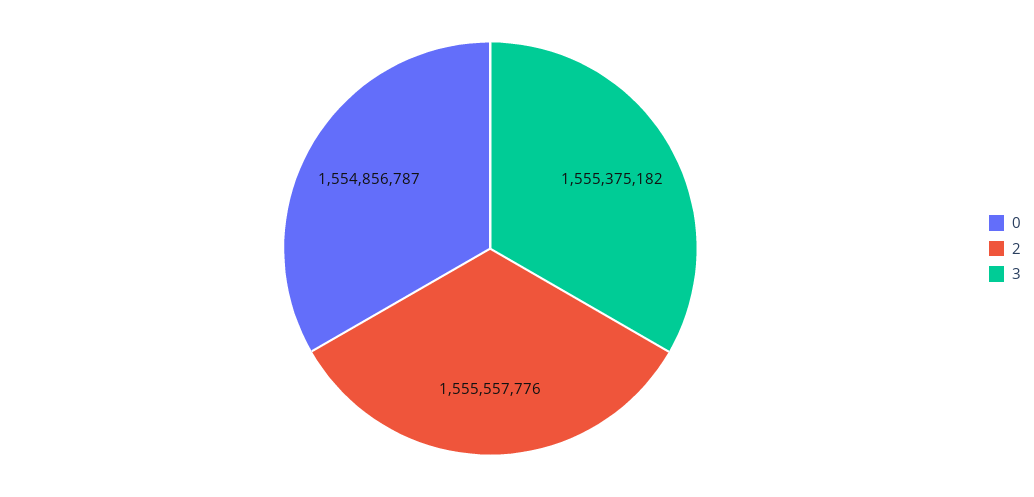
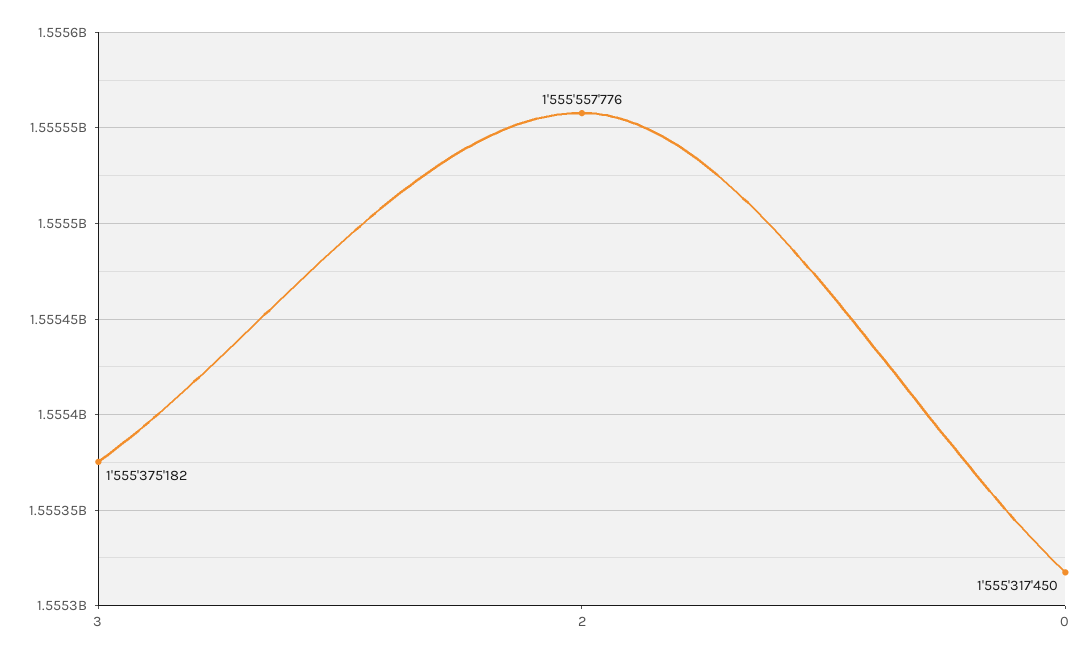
  {
-   "0": 1554856787,
+   "0": 1555317450,
    "2": 1555557776,
    "3": 1555375182
  }

